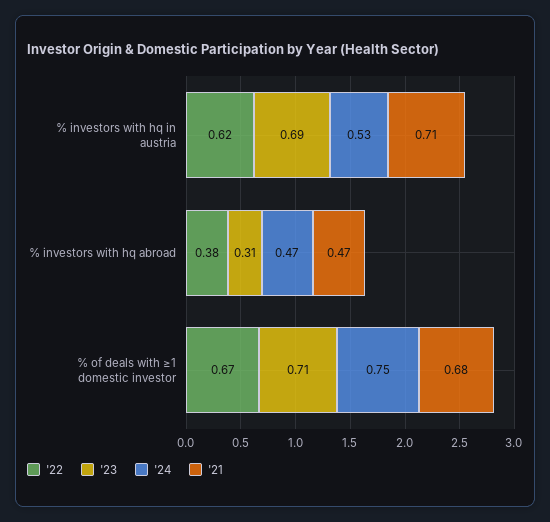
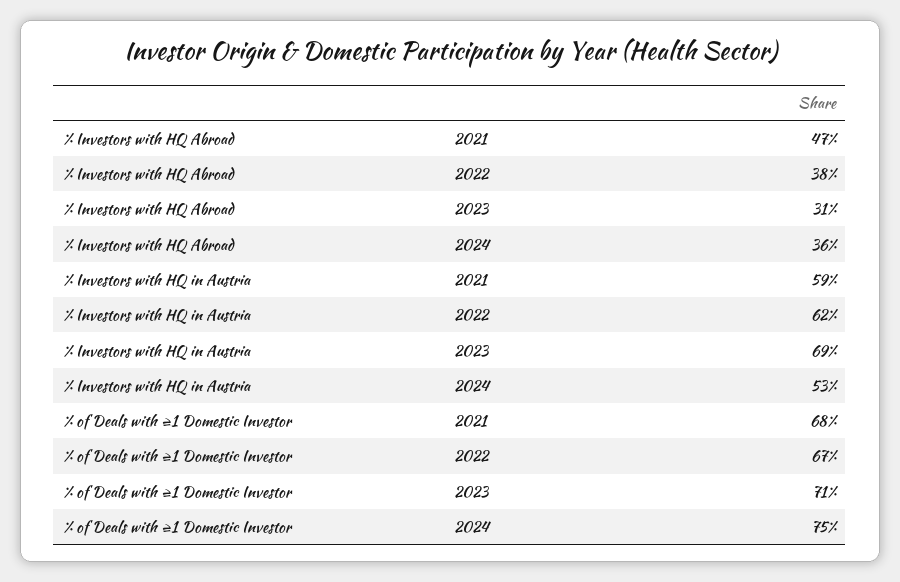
  {
    "'22": {
      "% investors with hq in austria": 0.62,
      "% investors with hq abroad": 0.38,
      "% of deals with ≥1 domestic investor": 0.67
    },
    "'23": {
      "% investors with hq in austria": 0.69,
      "% investors with hq abroad": 0.31,
      "% of deals with ≥1 domestic investor": 0.71
    },
    "'24": {
      "% investors with hq in austria": 0.53,
-     "% investors with hq abroad": 0.47,
+     "% investors with hq abroad": 0.36,
      "% of deals with ≥1 domestic investor": 0.75
    },
    "'21": {
-     "% investors with hq in austria": 0.71,
+     "% investors with hq in austria": 0.59,
      "% investors with hq abroad": 0.47,
      "% of deals with ≥1 domestic investor": 0.68
    }
  }

